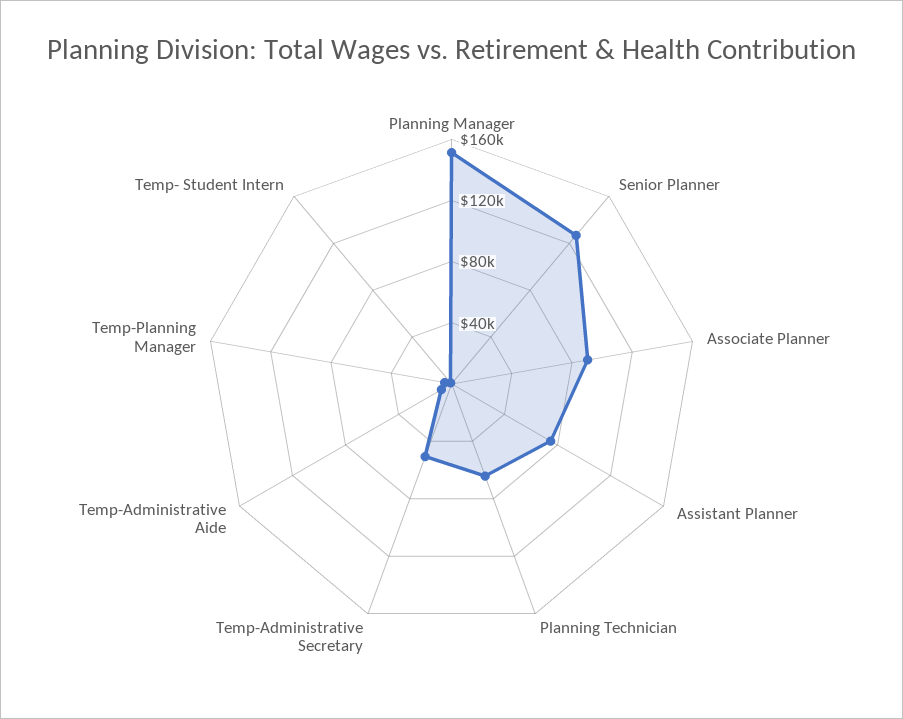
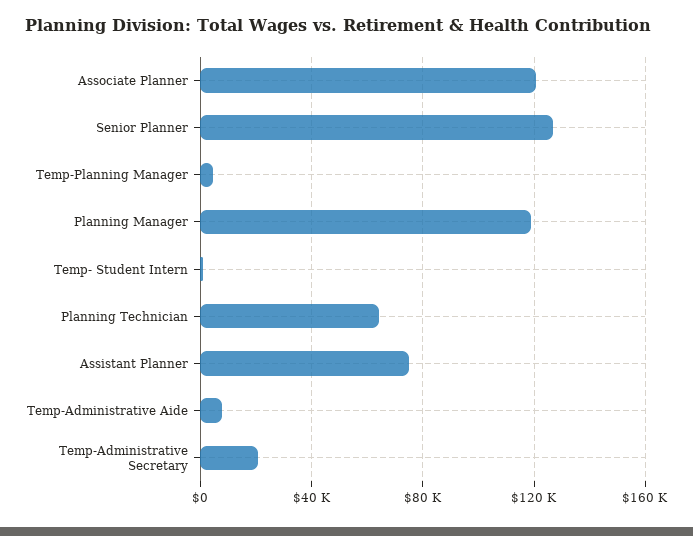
  {
-   "Planning Manager": 150000,
+   "Planning Manager": 120000,
    "Senior Planner": 125000,
-   "Associate Planner": 90000,
+   "Associate Planner": 120000,
    "Assistant Planner": 75000,
    "Planning Technician": 65000,
-   "Temp-Administrative Secretary": 50000,
+   "Temp-Administrative Secretary": 20000,
    "Temp-Administrative Aide": 10000,
    "Temp-Planning Manager": 5000,
    "Temp- Student Intern": 0
  }

